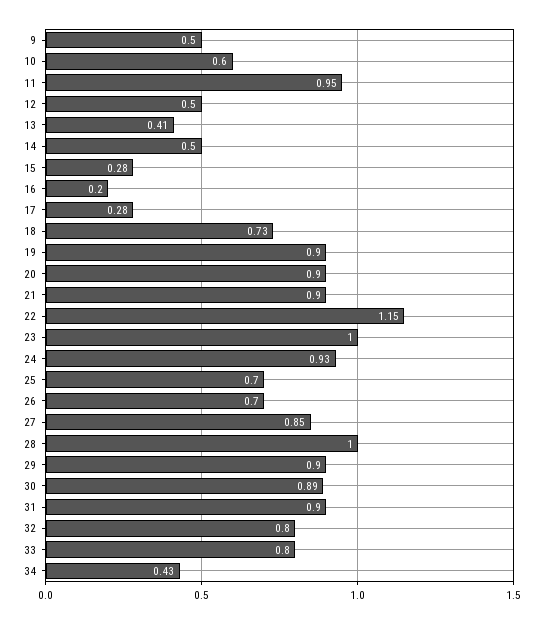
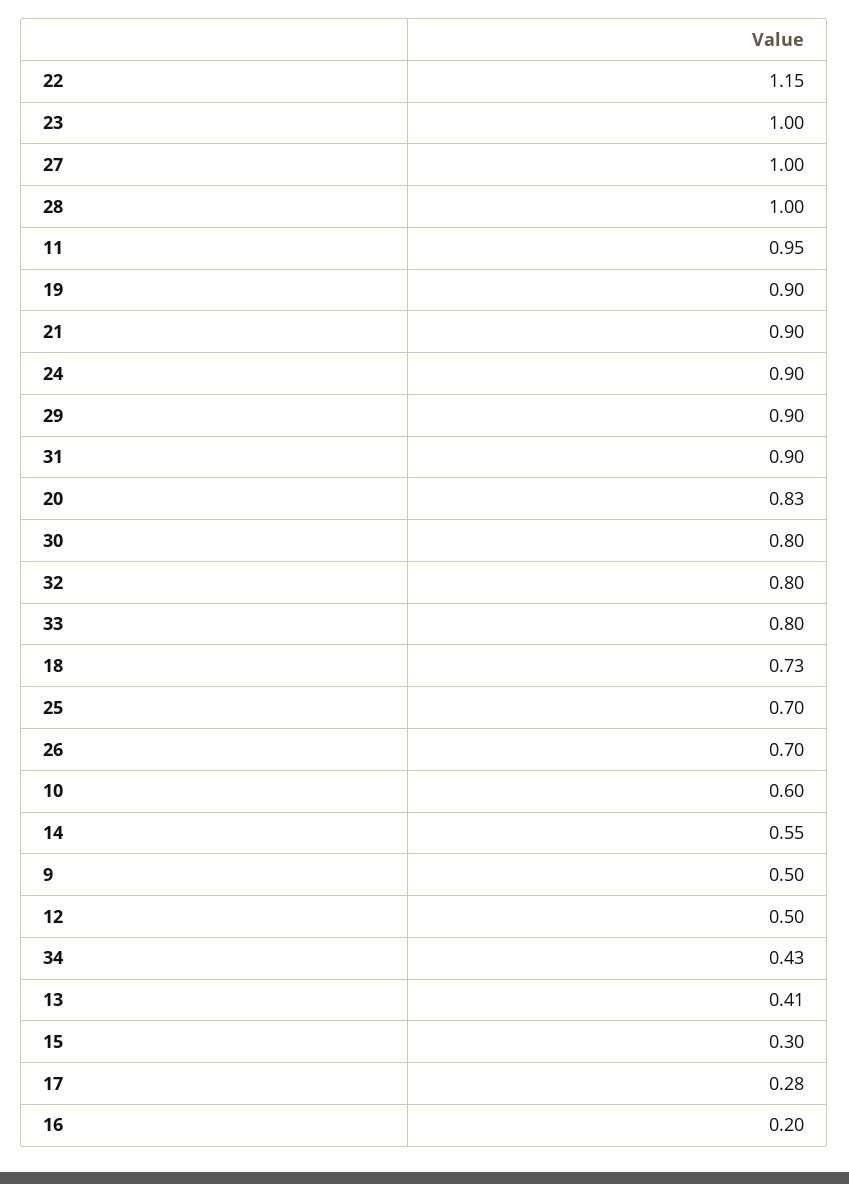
  {
    "9": 0.5,
    "10": 0.6,
    "11": 0.95,
    "12": 0.5,
    "13": 0.41,
-   "14": 0.5,
+   "14": 0.55,
-   "15": 0.28,
+   "15": 0.3,
    "16": 0.2,
    "17": 0.28,
    "18": 0.73,
    "19": 0.9,
-   "20": 0.9,
+   "20": 0.83,
    "21": 0.9,
    "22": 1.15,
    "23": 1,
-   "24": 0.93,
+   "24": 0.9,
    "25": 0.7,
    "26": 0.7,
-   "27": 0.85,
+   "27": 1,
    "28": 1,
    "29": 0.9,
-   "30": 0.89,
+   "30": 0.8,
    "31": 0.9,
    "32": 0.8,
    "33": 0.8,
    "34": 0.43
  }

